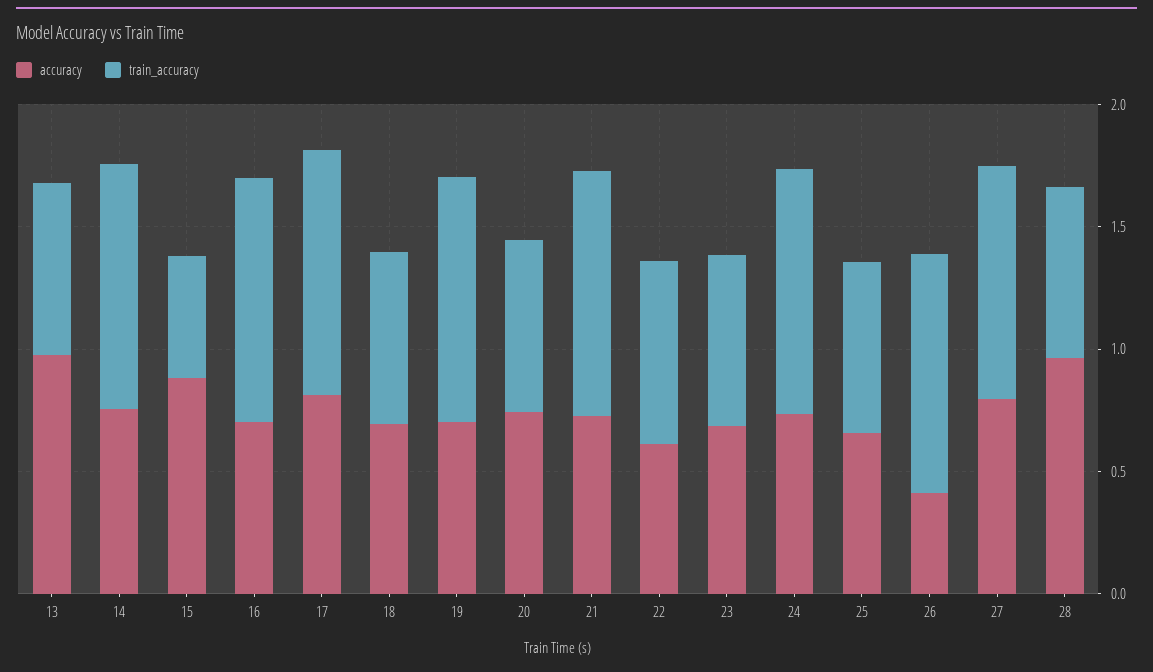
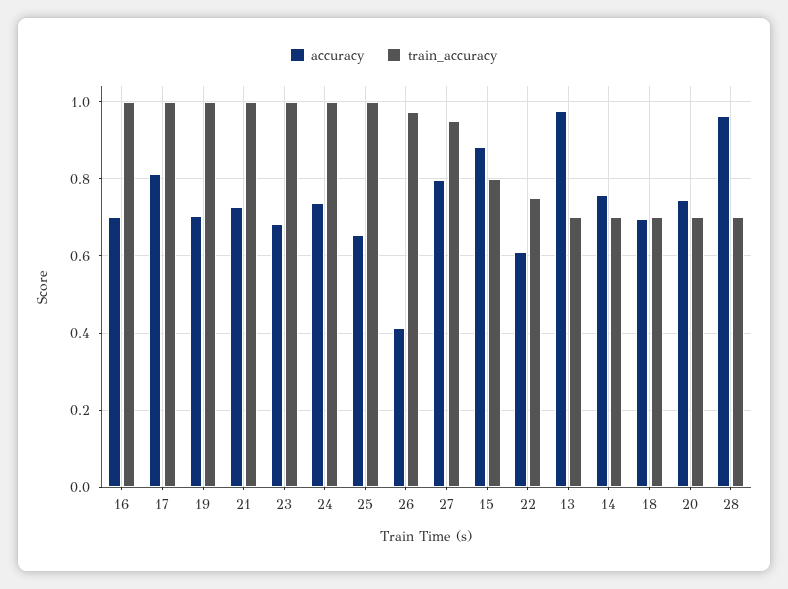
  {
    "accuracy": {
      "13": 0.98,
      "14": 0.76,
      "15": 0.88,
      "16": 0.7,
      "17": 0.82,
      "18": 0.7,
      "19": 0.7,
      "20": 0.74,
      "21": 0.72,
      "22": 0.62,
      "23": 0.68,
      "24": 0.74,
      "25": 0.66,
      "26": 0.42,
      "27": 0.8,
      "28": 0.96
    },
    "train_accuracy": {
      "13": 0.7,
-     "14": 1,
+     "14": 0.7,
-     "15": 0.5,
+     "15": 0.8,
      "16": 1,
      "17": 1,
      "18": 0.7,
      "19": 1,
      "20": 0.7,
      "21": 1,
      "22": 0.76,
-     "23": 0.7,
+     "23": 1,
      "24": 1,
-     "25": 0.7,
+     "25": 1,
      "26": 0.98,
      "27": 0.96,
      "28": 0.7
    }
  }

